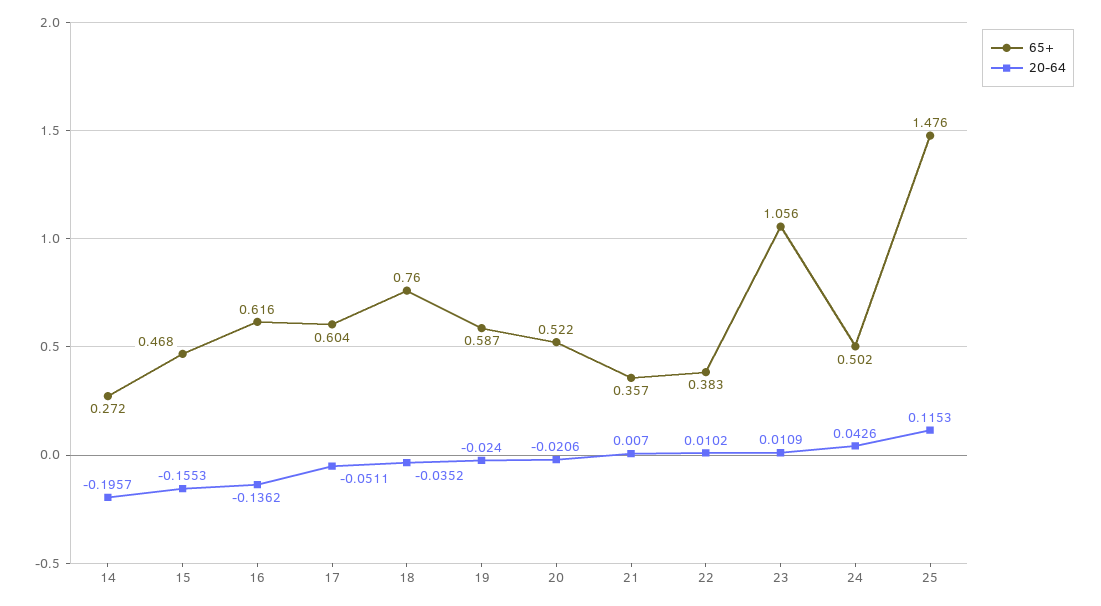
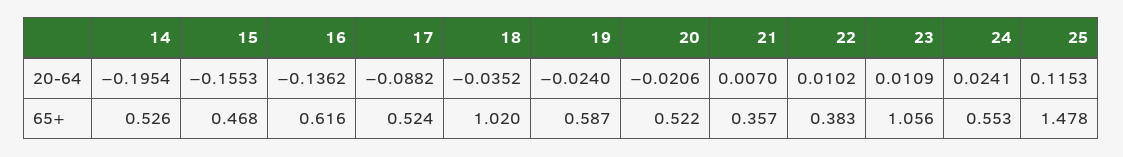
  {
    "65+": {
-     "14": 0.272,
+     "14": 0.526,
      "15": 0.468,
      "16": 0.616,
-     "17": 0.604,
+     "17": 0.524,
-     "18": 0.76,
+     "18": 1.02,
      "19": 0.587,
      "20": 0.522,
      "21": 0.357,
      "22": 0.383,
      "23": 1.056,
-     "24": 0.502,
+     "24": 0.553,
-     "25": 1.476
+     "25": 1.478
    },
    "20-64": {
-     "14": -0.1957,
+     "14": -0.1954,
      "15": -0.1553,
      "16": -0.1362,
-     "17": -0.0511,
+     "17": -0.0882,
      "18": -0.0352,
      "19": -0.024,
      "20": -0.0206,
      "21": 0.007,
      "22": 0.0102,
      "23": 0.0109,
-     "24": 0.0426,
+     "24": 0.0241,
      "25": 0.1153
    }
  }

